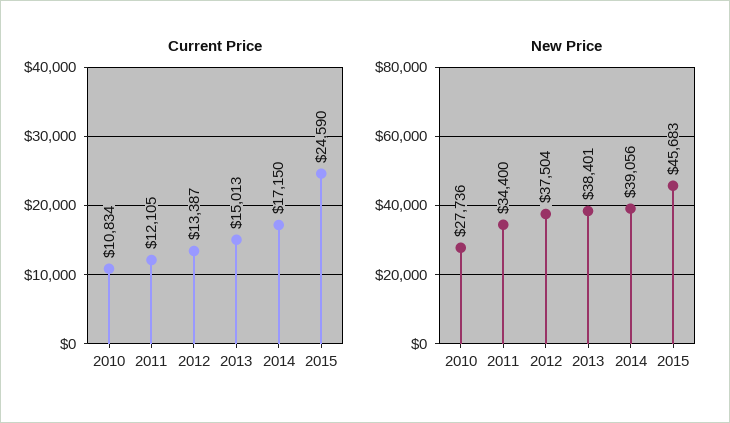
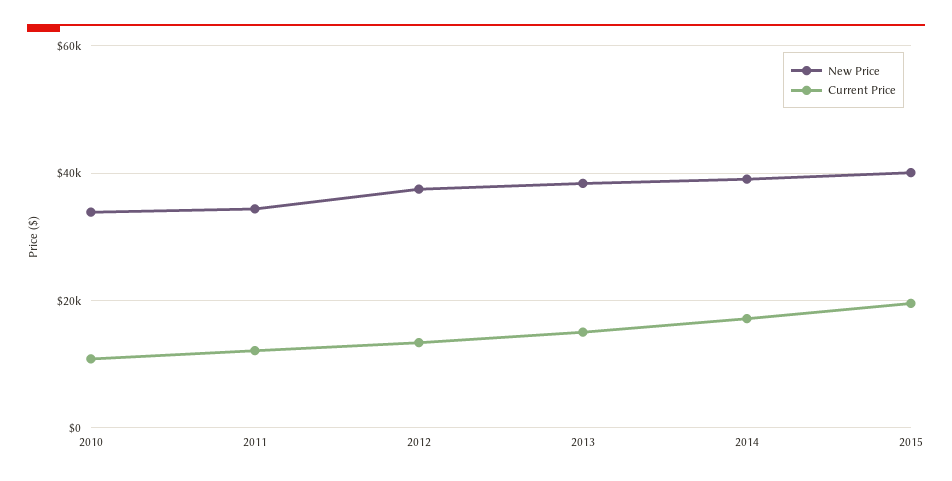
  {
    "Current Price": {
      "2010": 10834,
      "2011": 12105,
      "2012": 13387,
      "2013": 15013,
      "2014": 17150,
-     "2015": 24590
+     "2015": 20000
    },
    "New Price": {
-     "2010": 27736,
+     "2010": 34000,
      "2011": 34400,
      "2012": 37504,
      "2013": 38401,
      "2014": 39056,
-     "2015": 45683
+     "2015": 40000
    }
  }

